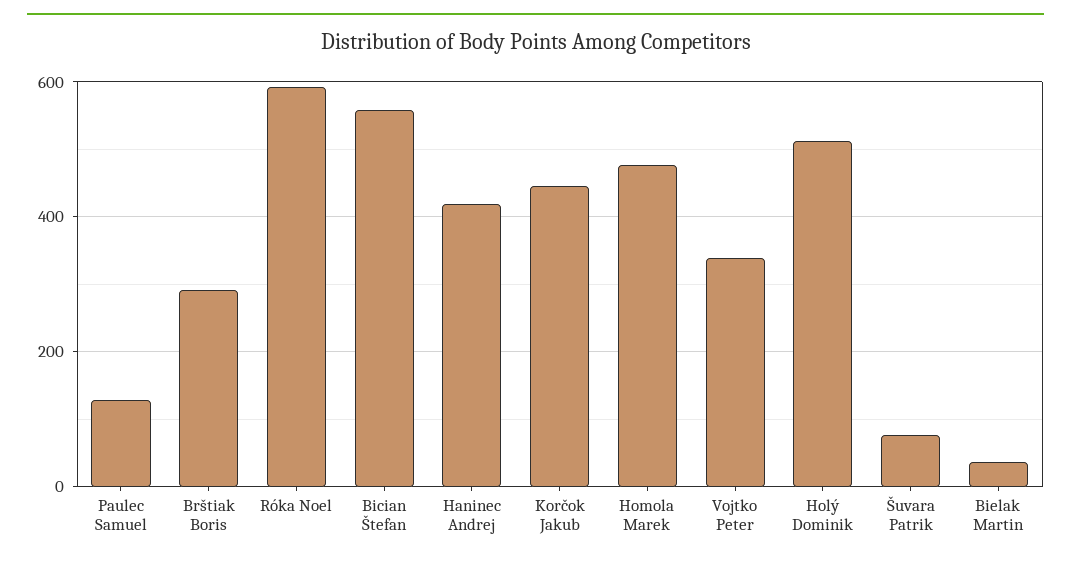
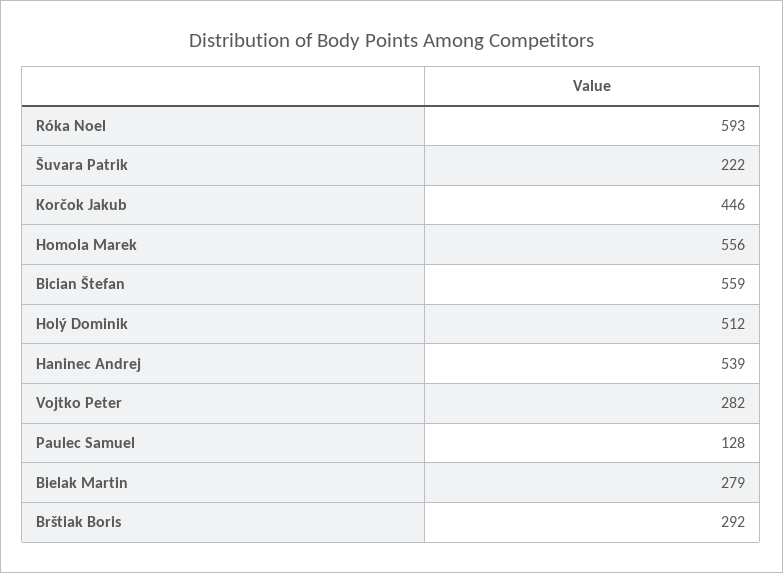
  {
    "Paulec Samuel": 128,
    "Brštiak Boris": 292,
    "Róka Noel": 593,
    "Bician Štefan": 559,
-   "Haninec Andrej": 420,
+   "Haninec Andrej": 539,
    "Korčok Jakub": 446,
-   "Homola Marek": 480,
+   "Homola Marek": 556,
-   "Vojtko Peter": 340,
+   "Vojtko Peter": 282,
    "Holý Dominik": 512,
-   "Šuvara Patrik": 80,
+   "Šuvara Patrik": 222,
-   "Bielak Martin": 40
+   "Bielak Martin": 279
  }

